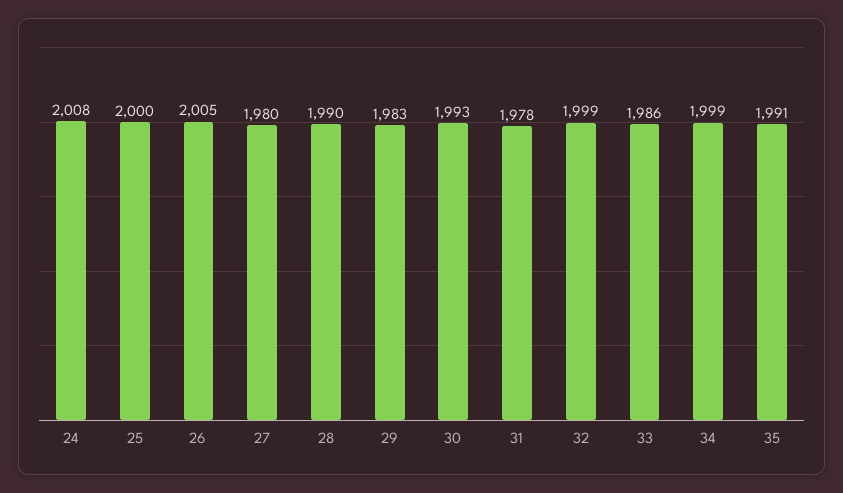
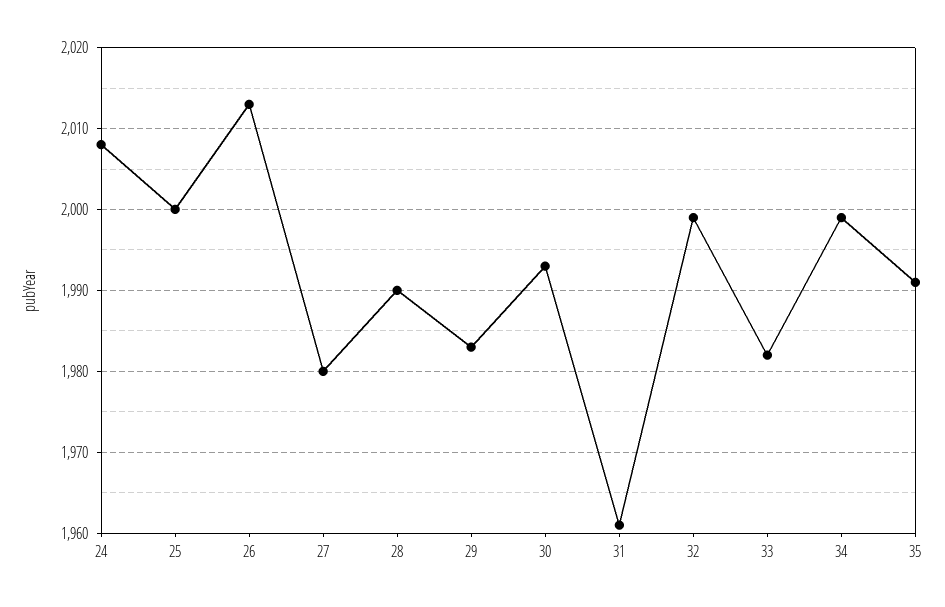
  {
    "24": 2008,
    "25": 2000,
-   "26": 2005,
+   "26": 2013,
    "27": 1980,
    "28": 1990,
    "29": 1983,
    "30": 1993,
-   "31": 1978,
+   "31": 1961,
    "32": 1999,
-   "33": 1986,
+   "33": 1982,
    "34": 1999,
    "35": 1991
  }

